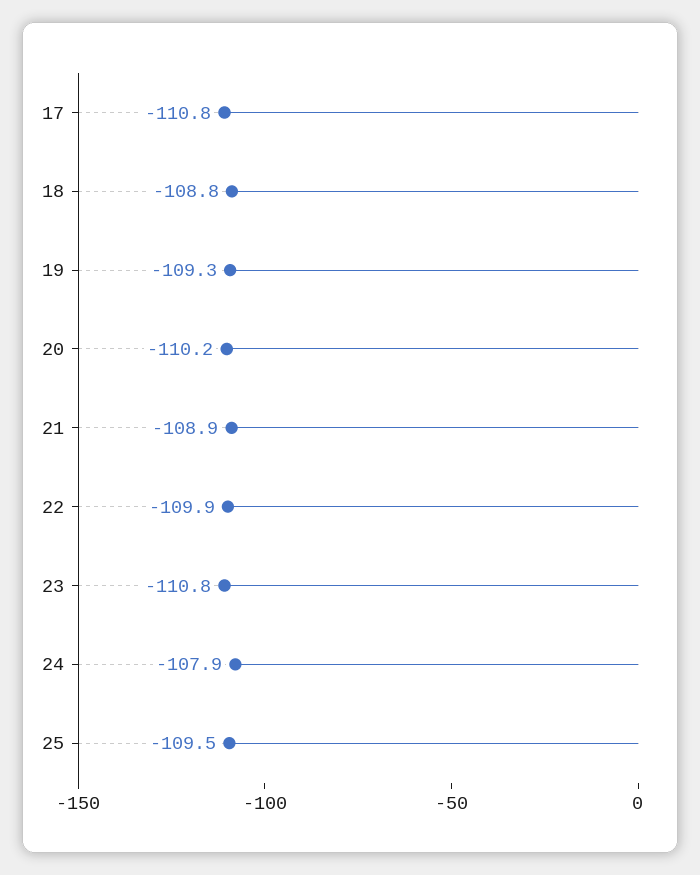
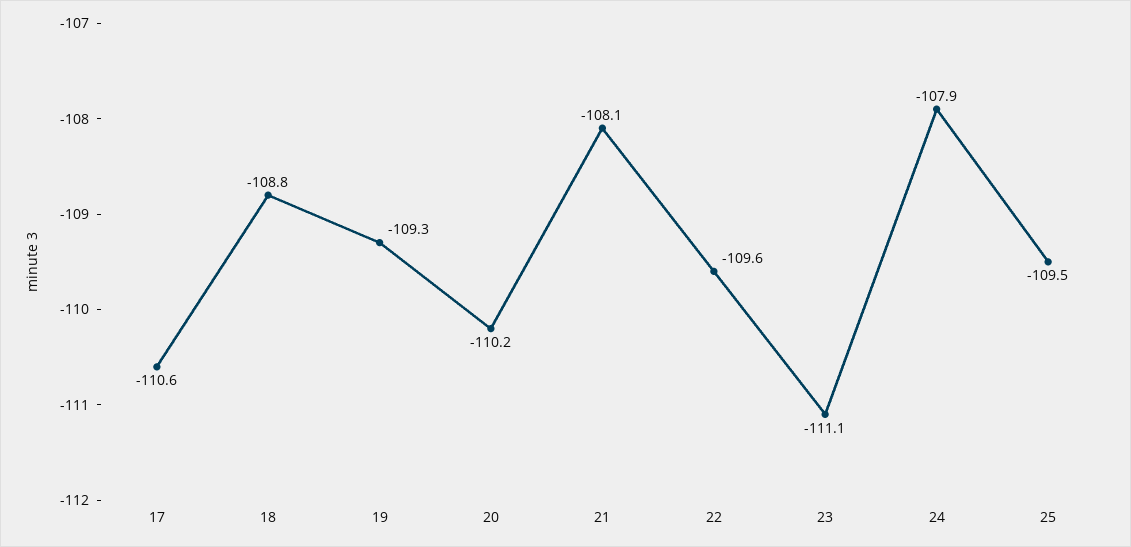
  {
-   "17": -110.8,
+   "17": -110.6,
    "18": -108.8,
    "19": -109.3,
    "20": -110.2,
-   "21": -108.9,
+   "21": -108.1,
-   "22": -109.9,
+   "22": -109.6,
-   "23": -110.8,
+   "23": -111.1,
    "24": -107.9,
    "25": -109.5
  }

